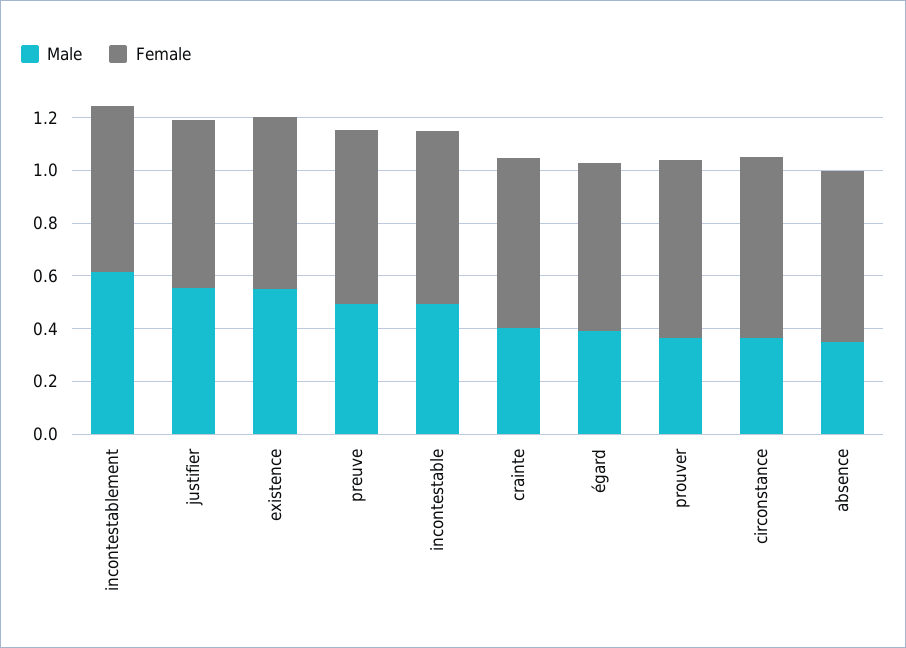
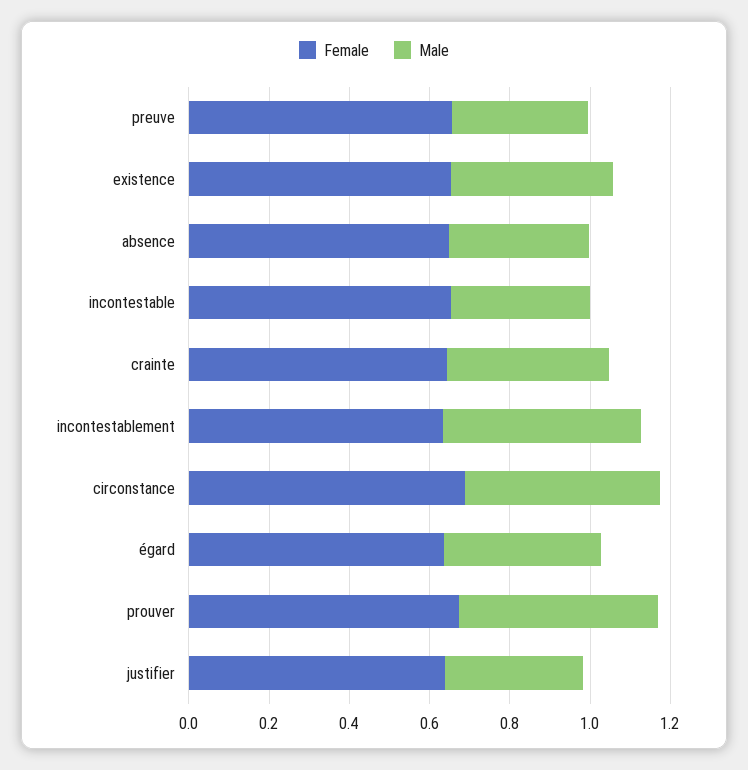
  {
    "Male": {
-     "incontestablement": 0.6,
+     "incontestablement": 0.5,
-     "justifier": 0.55,
+     "justifier": 0.35,
-     "existence": 0.55,
+     "existence": 0.4,
-     "preuve": 0.5,
+     "preuve": 0.35,
-     "incontestable": 0.5,
+     "incontestable": 0.35,
      "crainte": 0.4,
      "égard": 0.4,
-     "prouver": 0.35,
+     "prouver": 0.5,
-     "circonstance": 0.35,
+     "circonstance": 0.5,
      "absence": 0.35
    },
    "Female": {
      "incontestablement": 0.65,
      "justifier": 0.65,
      "existence": 0.65,
      "preuve": 0.65,
      "incontestable": 0.65,
      "crainte": 0.65,
      "égard": 0.65,
      "prouver": 0.65,
      "circonstance": 0.7,
      "absence": 0.65
    }
  }

